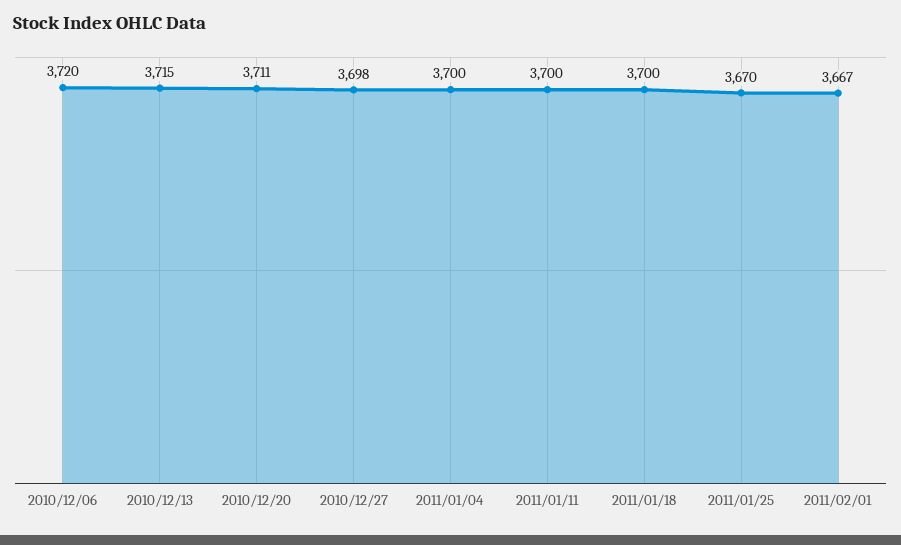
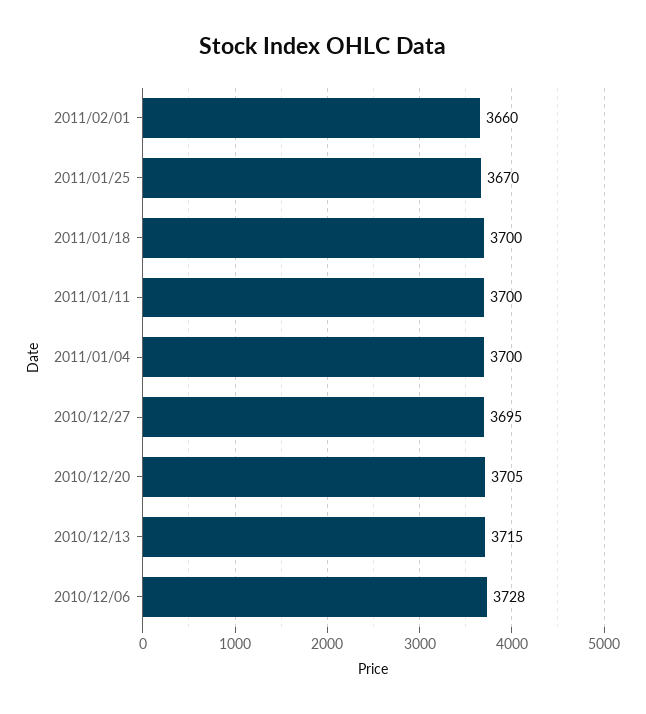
  {
-   "2010/12/06": 3720,
+   "2010/12/06": 3728,
    "2010/12/13": 3715,
-   "2010/12/20": 3711,
+   "2010/12/20": 3705,
-   "2010/12/27": 3698,
+   "2010/12/27": 3695,
    "2011/01/04": 3700,
    "2011/01/11": 3700,
    "2011/01/18": 3700,
    "2011/01/25": 3670,
-   "2011/02/01": 3667
+   "2011/02/01": 3660
  }

